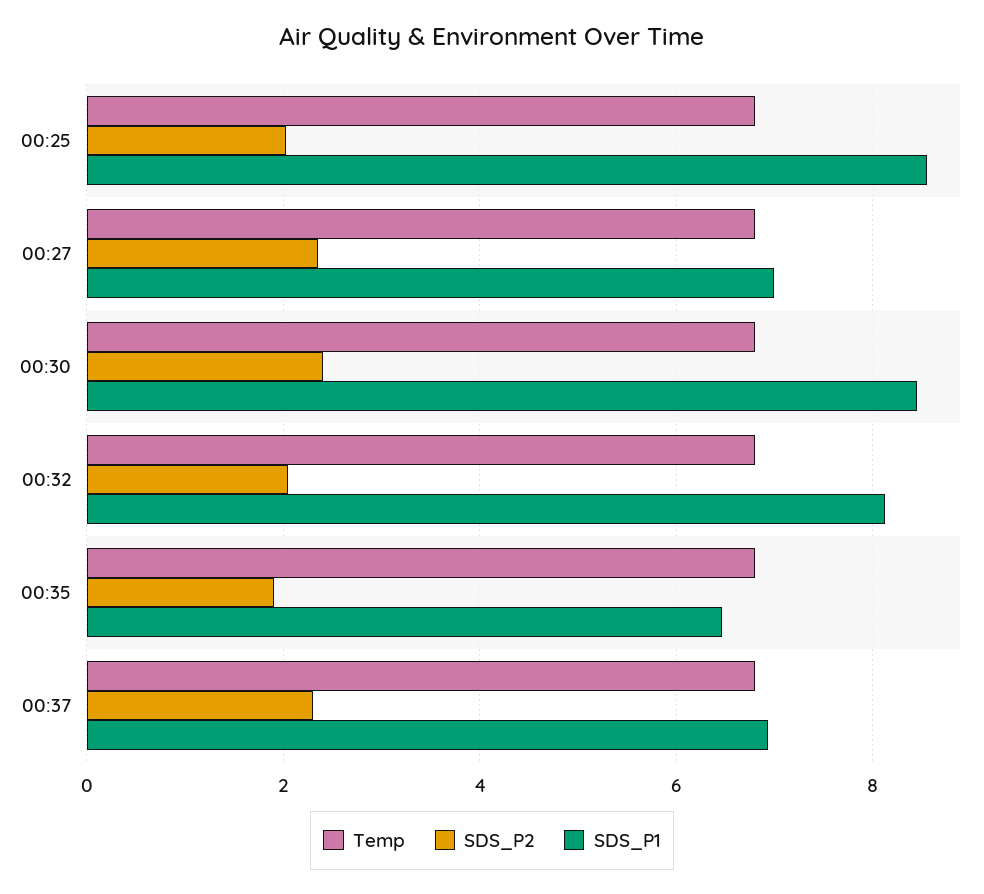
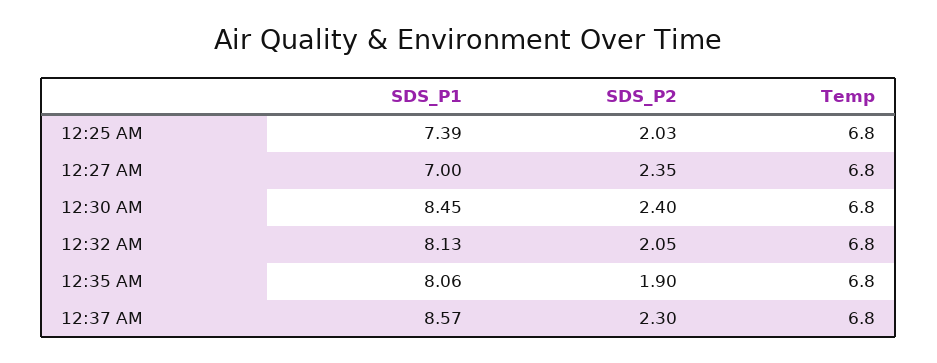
  {
    "Temp": {
      "00:25": 6.8,
      "00:27": 6.8,
      "00:30": 6.8,
      "00:32": 6.8,
      "00:35": 6.8,
      "00:37": 6.8
    },
    "SDS_P2": {
      "00:25": 2.03,
      "00:27": 2.35,
      "00:30": 2.4,
      "00:32": 2.05,
      "00:35": 1.9,
      "00:37": 2.3
    },
    "SDS_P1": {
-     "00:25": 8.6,
+     "00:25": 7.39,
      "00:27": 7,
      "00:30": 8.45,
      "00:32": 8.13,
-     "00:35": 6.4,
+     "00:35": 8.06,
-     "00:37": 7
+     "00:37": 8.57
    }
  }

